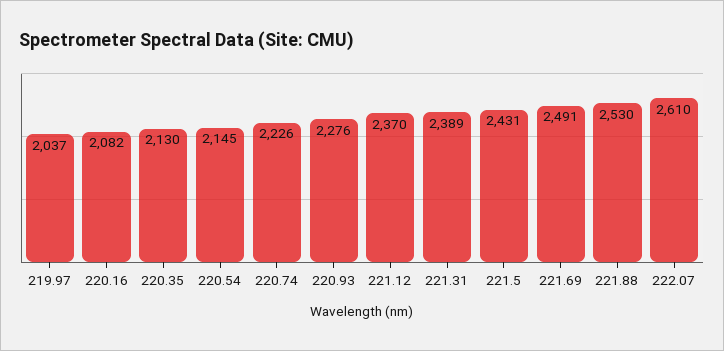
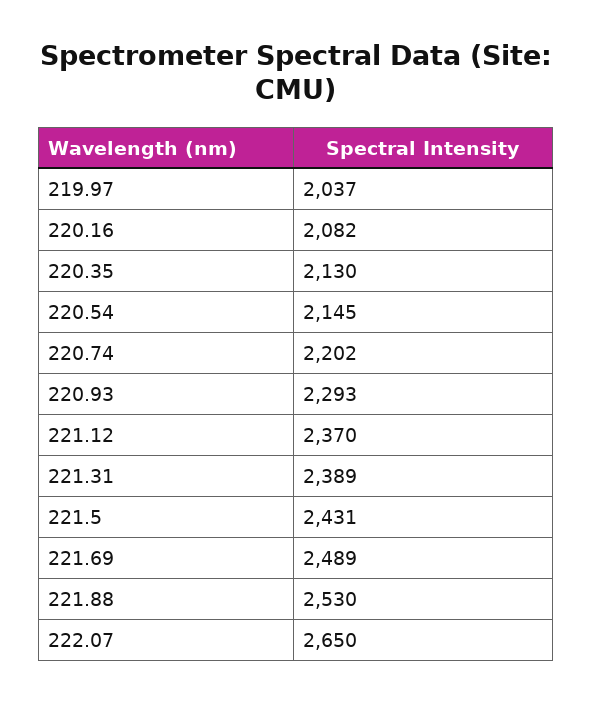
  {
    "219.97": 2037,
    "220.16": 2082,
    "220.35": 2130,
    "220.54": 2145,
-   "220.74": 2226,
+   "220.74": 2202,
-   "220.93": 2276,
+   "220.93": 2293,
    "221.12": 2370,
    "221.31": 2389,
    "221.5": 2431,
-   "221.69": 2491,
+   "221.69": 2489,
    "221.88": 2530,
-   "222.07": 2610
+   "222.07": 2650
  }

